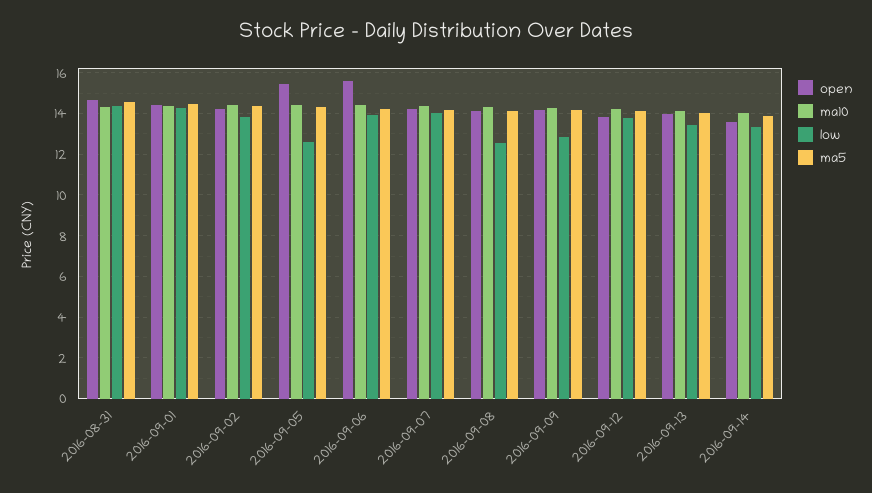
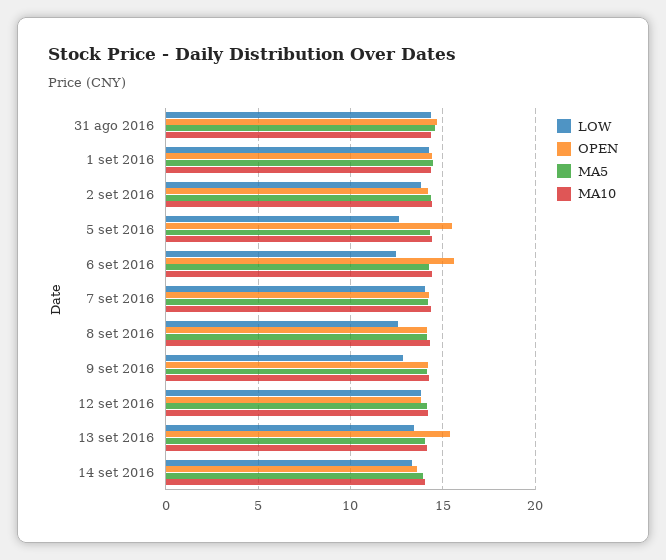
  {
    "open": {
      "2016-08-31": 14.5,
      "2016-09-01": 14.5,
      "2016-09-02": 14,
      "2016-09-05": 15.5,
      "2016-09-06": 15.5,
      "2016-09-07": 14,
      "2016-09-08": 14,
      "2016-09-09": 14,
      "2016-09-12": 14,
-     "2016-09-13": 14,
+     "2016-09-13": 15.5,
      "2016-09-14": 13.5
    },
    "ma10": {
      "2016-08-31": 14.5,
      "2016-09-01": 14.5,
      "2016-09-02": 14.5,
      "2016-09-05": 14.5,
      "2016-09-06": 14.5,
      "2016-09-07": 14.5,
      "2016-09-08": 14.5,
      "2016-09-09": 14.5,
      "2016-09-12": 14,
      "2016-09-13": 14,
      "2016-09-14": 14
    },
    "low": {
      "2016-08-31": 14.5,
      "2016-09-01": 14.5,
      "2016-09-02": 14,
      "2016-09-05": 12.5,
-     "2016-09-06": 14,
+     "2016-09-06": 12.5,
      "2016-09-07": 14,
      "2016-09-08": 12.5,
      "2016-09-09": 13,
      "2016-09-12": 14,
      "2016-09-13": 13.5,
      "2016-09-14": 13.5
    },
    "ma5": {
      "2016-08-31": 14.5,
      "2016-09-01": 14.5,
      "2016-09-02": 14.5,
      "2016-09-05": 14.5,
      "2016-09-06": 14,
      "2016-09-07": 14,
      "2016-09-08": 14,
      "2016-09-09": 14,
      "2016-09-12": 14,
      "2016-09-13": 14,
      "2016-09-14": 14
    }
  }

